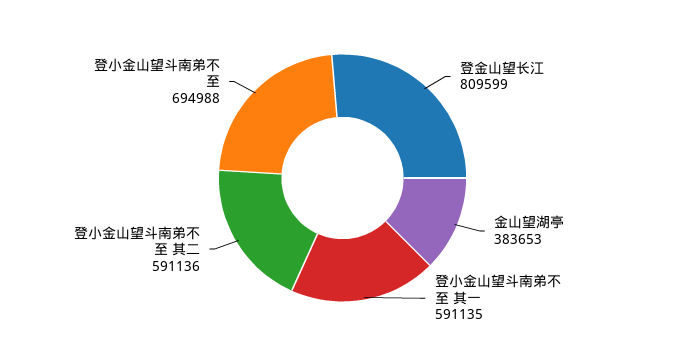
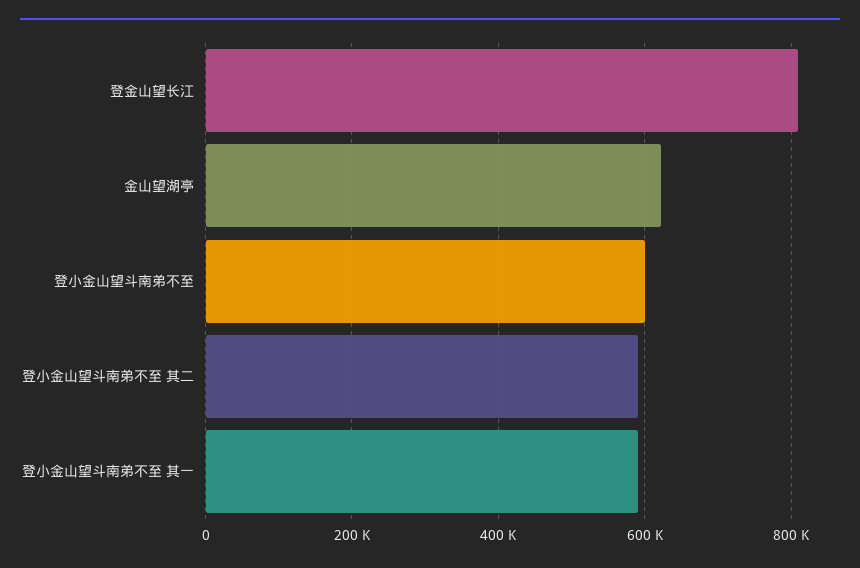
  {
    "登金山望长江": 809599,
-   "金山望湖亭": 383653,
+   "金山望湖亭": 620000,
    "登小金山望斗南弟不至 其一": 591135,
    "登小金山望斗南弟不至 其二": 591136,
-   "登小金山望斗南弟不至": 694988
+   "登小金山望斗南弟不至": 600000
  }

